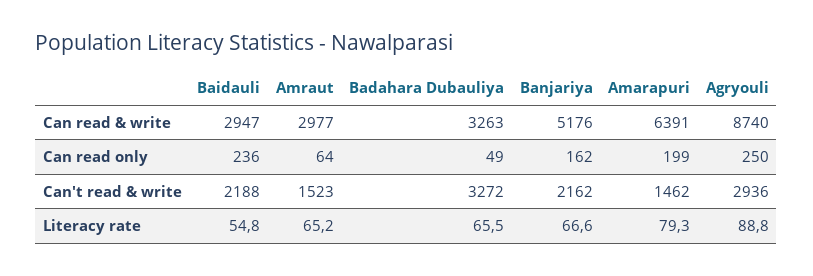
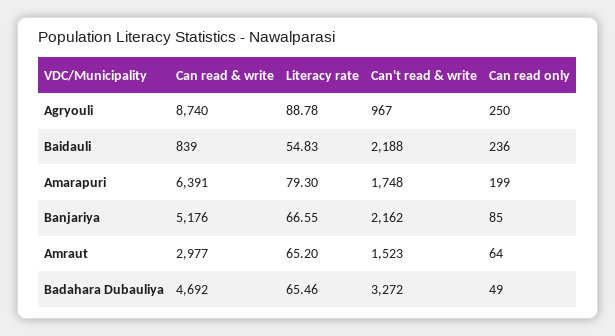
  {
    "Baidauli": {
-     "Can read & write": 2947,
+     "Can read & write": 839,
      "Can read only": 236,
      "Can't read & write": 2188,
      "Literacy rate": 54.83
    },
    "Amraut": {
      "Can read & write": 2977,
      "Can read only": 64,
      "Can't read & write": 1523,
      "Literacy rate": 65.2
    },
    "Badahara Dubauliya": {
-     "Can read & write": 3263,
+     "Can read & write": 4692,
      "Can read only": 49,
      "Can't read & write": 3272,
      "Literacy rate": 65.46
    },
    "Banjariya": {
      "Can read & write": 5176,
-     "Can read only": 162,
+     "Can read only": 85,
      "Can't read & write": 2162,
      "Literacy rate": 66.55
    },
    "Amarapuri": {
      "Can read & write": 6391,
      "Can read only": 199,
-     "Can't read & write": 1462,
+     "Can't read & write": 1748,
      "Literacy rate": 79.3
    },
    "Agryouli": {
      "Can read & write": 8740,
      "Can read only": 250,
-     "Can't read & write": 2936,
+     "Can't read & write": 967,
      "Literacy rate": 88.78
    }
  }

